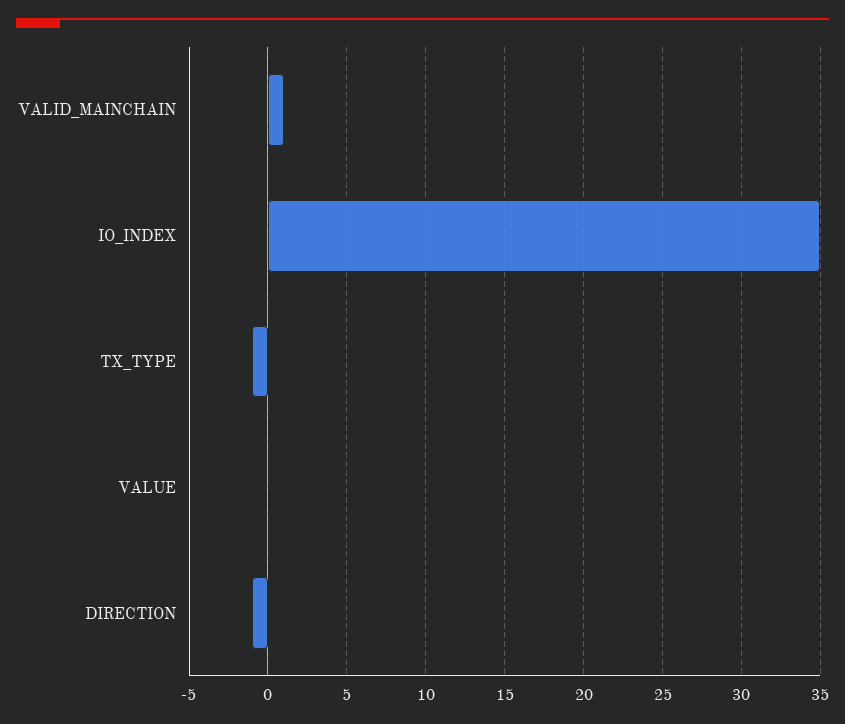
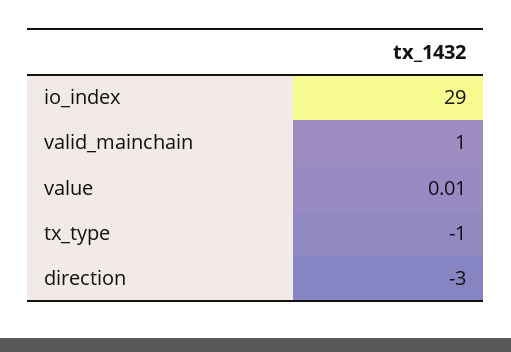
  {
    "VALID_MAINCHAIN": 1,
-   "IO_INDEX": 35,
+   "IO_INDEX": 29,
    "TX_TYPE": -1,
    "VALUE": 0.01,
-   "DIRECTION": -1
+   "DIRECTION": -3
  }

